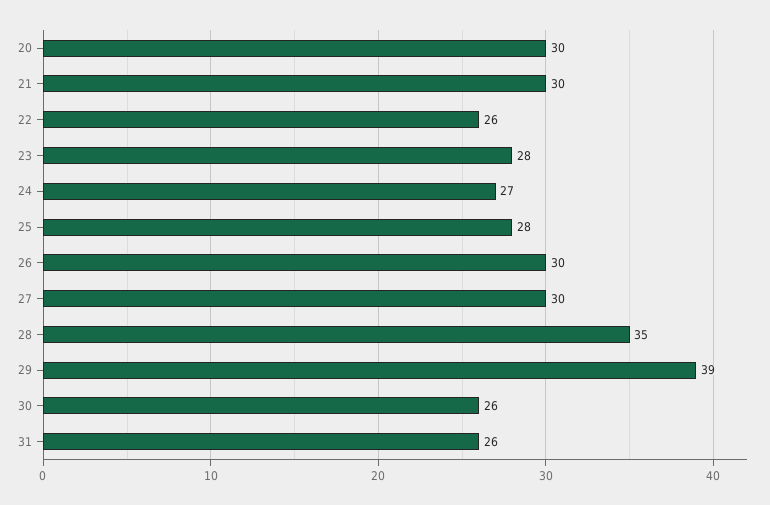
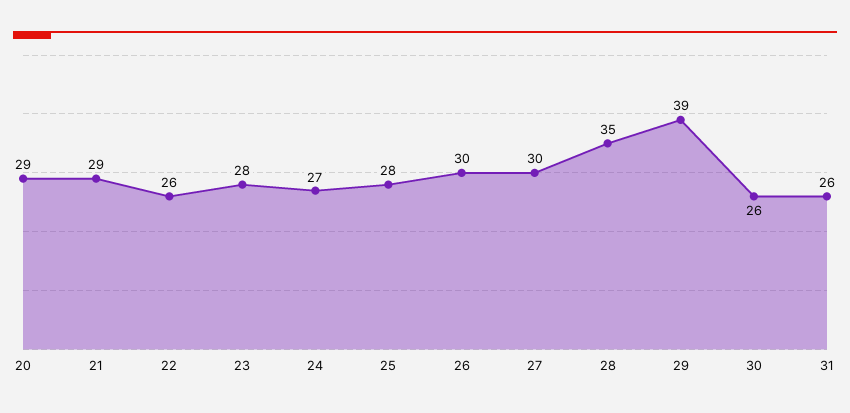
  {
-   "20": 30,
+   "20": 29,
-   "21": 30,
+   "21": 29,
    "22": 26,
    "23": 28,
    "24": 27,
    "25": 28,
    "26": 30,
    "27": 30,
    "28": 35,
    "29": 39,
    "30": 26,
    "31": 26
  }

